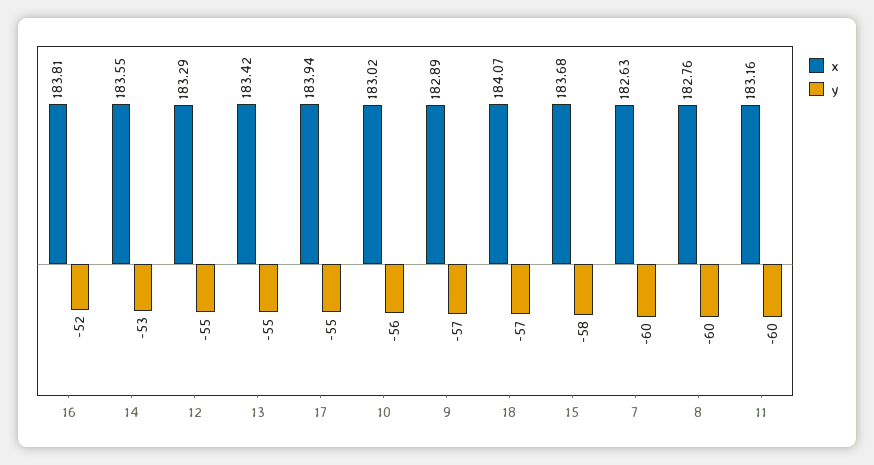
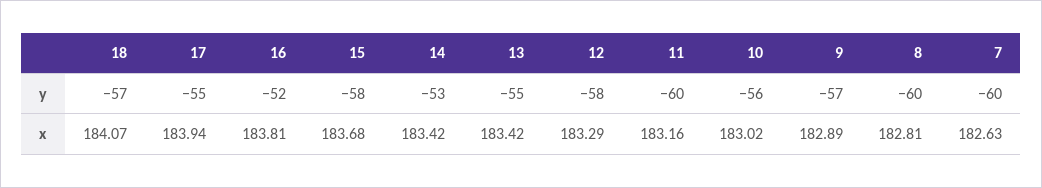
  {
    "x": {
      "16": 183.81,
-     "14": 183.55,
+     "14": 183.42,
      "12": 183.29,
      "13": 183.42,
      "17": 183.94,
      "10": 183.02,
      "9": 182.89,
      "18": 184.07,
      "15": 183.68,
      "7": 182.63,
-     "8": 182.76,
+     "8": 182.81,
      "11": 183.16
    },
    "y": {
      "16": -52,
      "14": -53,
-     "12": -55,
+     "12": -58,
      "13": -55,
      "17": -55,
      "10": -56,
      "9": -57,
      "18": -57,
      "15": -58,
      "7": -60,
      "8": -60,
      "11": -60
    }
  }

